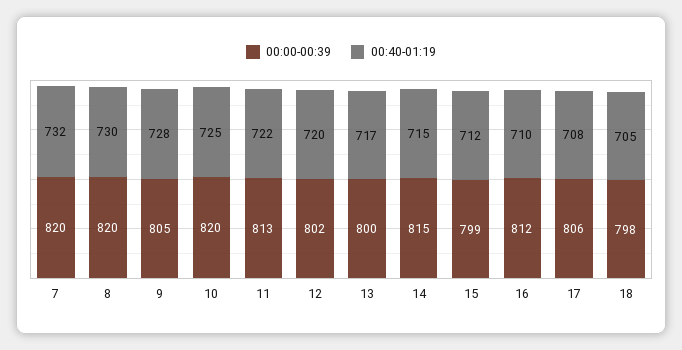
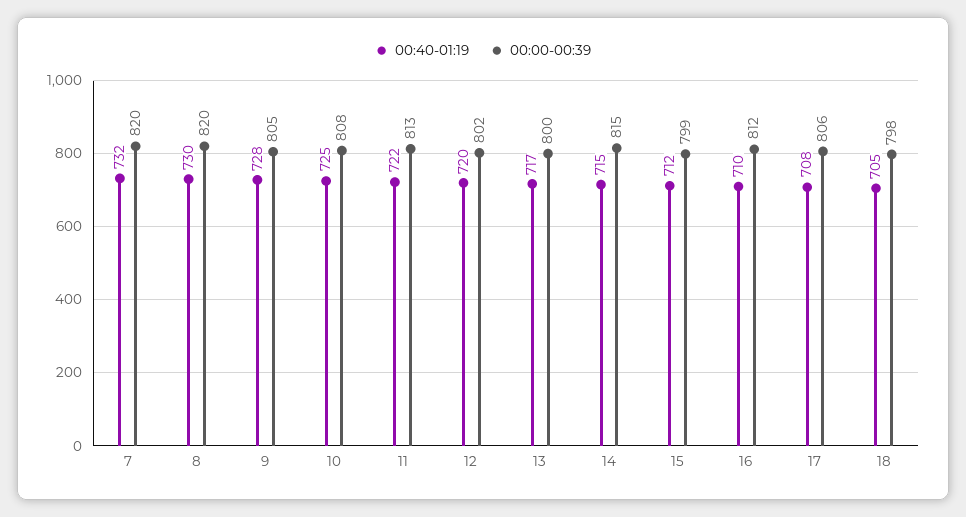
  {
    "00:00-00:39": {
      "7": 820,
      "8": 820,
      "9": 805,
-     "10": 820,
+     "10": 808,
      "11": 813,
      "12": 802,
      "13": 800,
      "14": 815,
      "15": 799,
      "16": 812,
      "17": 806,
      "18": 798
    },
    "00:40-01:19": {
      "7": 732,
      "8": 730,
      "9": 728,
      "10": 725,
      "11": 722,
      "12": 720,
      "13": 717,
      "14": 715,
      "15": 712,
      "16": 710,
      "17": 708,
      "18": 705
    }
  }

